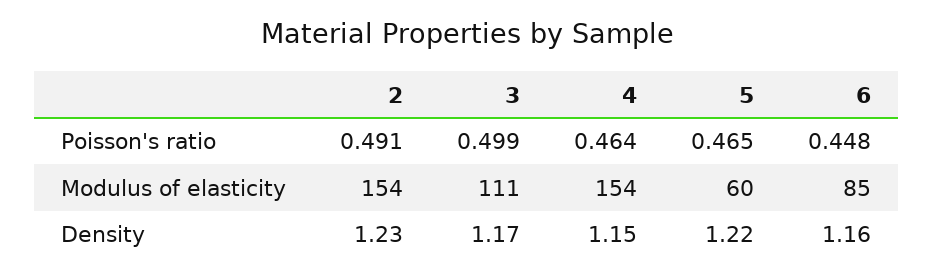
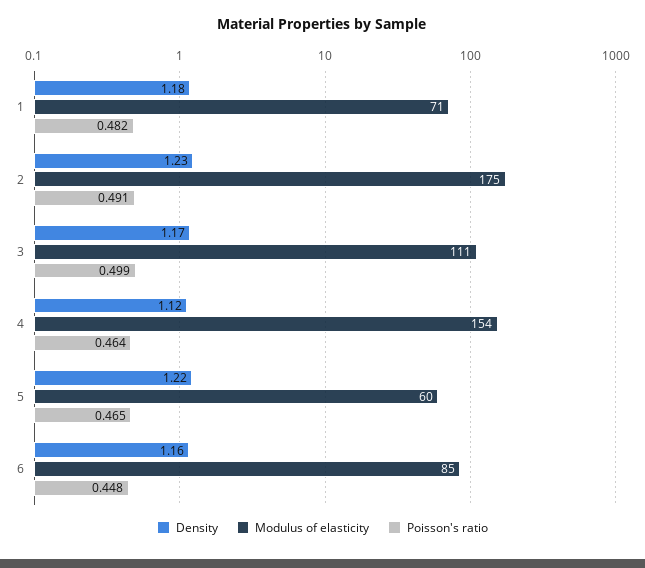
  {
    "Poisson's ratio": {
      "2": 0.491,
      "3": 0.499,
      "4": 0.464,
      "5": 0.465,
-     "6": 0.448
+     "6": 0.448,
+     "1": 0.482
    },
    "Modulus of elasticity": {
-     "2": 154,
+     "2": 175,
      "3": 111,
      "4": 154,
      "5": 60,
-     "6": 85
+     "6": 85,
+     "1": 71
    },
    "Density": {
      "2": 1.23,
      "3": 1.17,
-     "4": 1.15,
+     "4": 1.12,
      "5": 1.22,
-     "6": 1.16
+     "6": 1.16,
+     "1": 1.18
    }
  }

